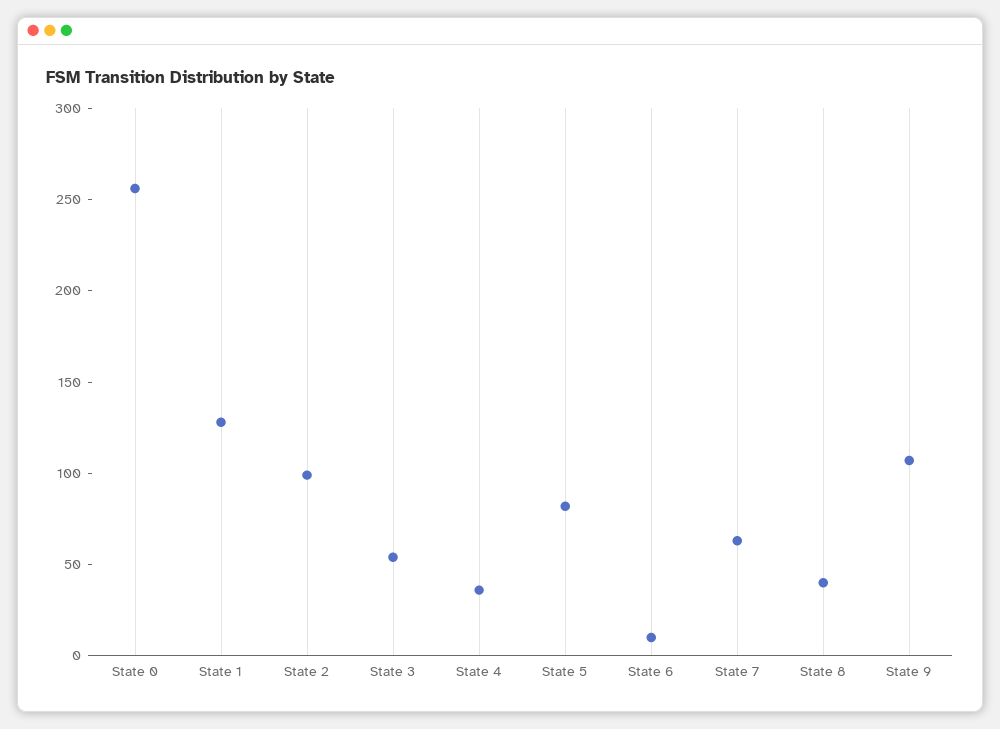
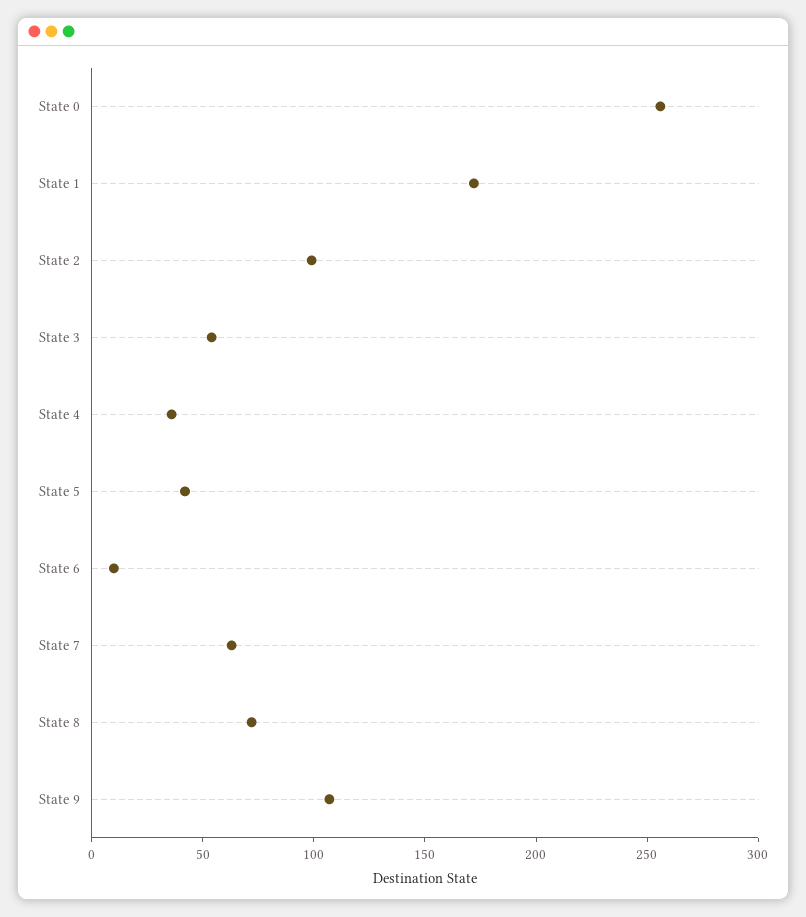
  {
    "State 0": 260,
-   "State 1": 130,
+   "State 1": 170,
    "State 2": 100,
    "State 3": 50,
    "State 4": 40,
-   "State 5": 80,
+   "State 5": 40,
    "State 6": 10,
    "State 7": 60,
-   "State 8": 40,
+   "State 8": 70,
    "State 9": 110
  }

